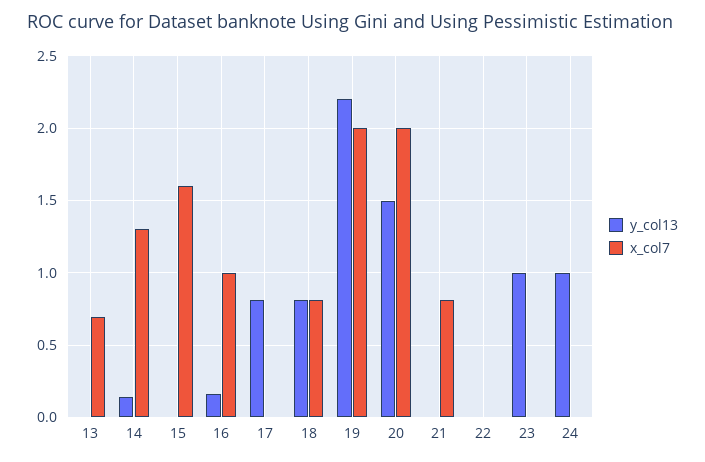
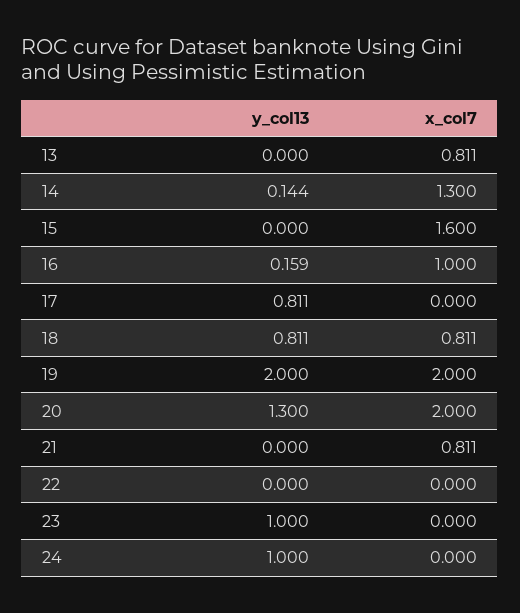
  {
    "y_col13": {
      "13": 0,
      "14": 0.144,
      "15": 0,
      "16": 0.159,
      "17": 0.811,
      "18": 0.811,
-     "19": 2.2,
+     "19": 2,
-     "20": 1.5,
+     "20": 1.3,
      "21": 0,
      "22": 0,
      "23": 1,
      "24": 1
    },
    "x_col7": {
-     "13": 0.7,
+     "13": 0.811,
      "14": 1.3,
      "15": 1.6,
      "16": 1,
      "17": 0,
      "18": 0.811,
      "19": 2,
      "20": 2,
      "21": 0.811,
      "22": 0,
      "23": 0,
      "24": 0
    }
  }

